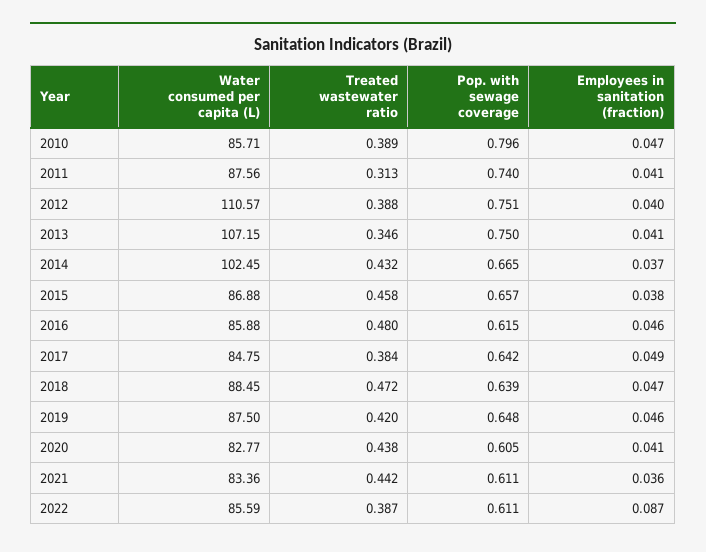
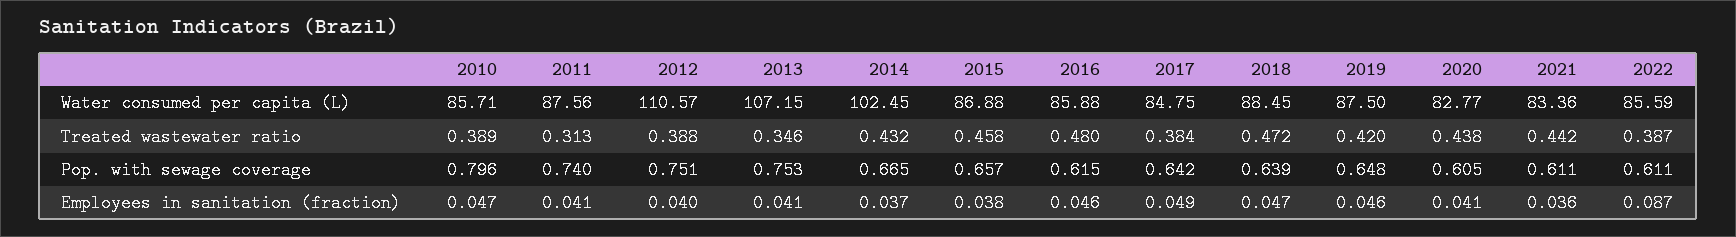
  {
    "Water consumed per capita (L)": {
      "2010": 85.71,
      "2011": 87.56,
      "2012": 110.57,
      "2013": 107.15,
      "2014": 102.45,
      "2015": 86.88,
      "2016": 85.88,
      "2017": 84.75,
      "2018": 88.45,
      "2019": 87.5,
      "2020": 82.77,
      "2021": 83.36,
      "2022": 85.59
    },
    "Treated wastewater ratio": {
      "2010": 0.389,
      "2011": 0.313,
      "2012": 0.388,
      "2013": 0.346,
      "2014": 0.432,
      "2015": 0.458,
      "2016": 0.48,
      "2017": 0.384,
      "2018": 0.472,
      "2019": 0.42,
      "2020": 0.438,
      "2021": 0.442,
      "2022": 0.387
    },
    "Pop. with sewage coverage": {
      "2010": 0.796,
      "2011": 0.74,
      "2012": 0.751,
-     "2013": 0.75,
+     "2013": 0.753,
      "2014": 0.665,
      "2015": 0.657,
      "2016": 0.615,
      "2017": 0.642,
      "2018": 0.639,
      "2019": 0.648,
      "2020": 0.605,
      "2021": 0.611,
      "2022": 0.611
    },
    "Employees in sanitation (fraction)": {
      "2010": 0.047,
      "2011": 0.041,
      "2012": 0.04,
      "2013": 0.041,
      "2014": 0.037,
      "2015": 0.038,
      "2016": 0.046,
      "2017": 0.049,
      "2018": 0.047,
      "2019": 0.046,
      "2020": 0.041,
      "2021": 0.036,
      "2022": 0.087
    }
  }

